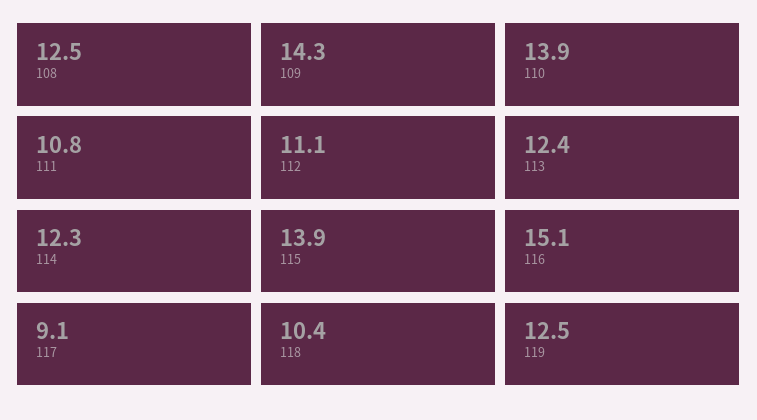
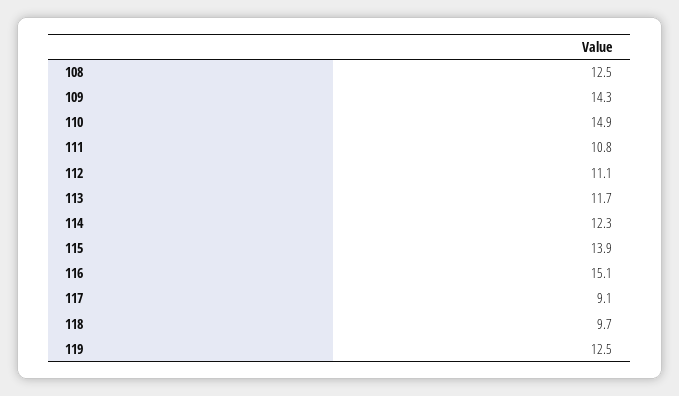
  {
    "108": 12.5,
    "109": 14.3,
-   "110": 13.9,
+   "110": 14.9,
    "111": 10.8,
    "112": 11.1,
-   "113": 12.4,
+   "113": 11.7,
    "114": 12.3,
    "115": 13.9,
    "116": 15.1,
    "117": 9.1,
-   "118": 10.4,
+   "118": 9.7,
    "119": 12.5
  }

